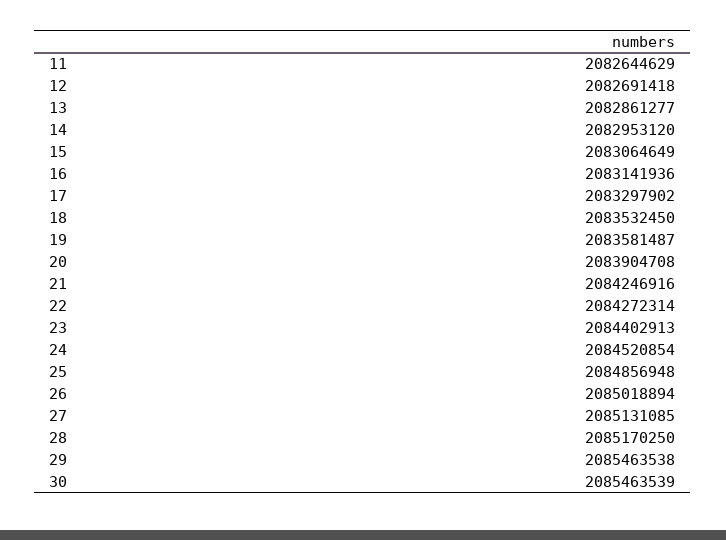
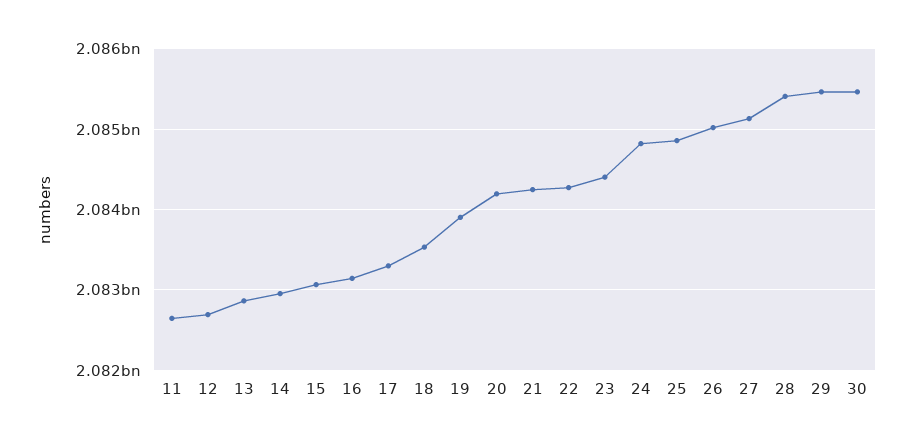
  {
    "11": 2082644629,
    "12": 2082691418,
    "13": 2082861277,
    "14": 2082953120,
    "15": 2083064649,
    "16": 2083141936,
    "17": 2083297902,
    "18": 2083532450,
-   "19": 2083581487,
+   "19": 2083900000,
-   "20": 2083904708,
+   "20": 2084200000,
    "21": 2084246916,
    "22": 2084272314,
    "23": 2084402913,
-   "24": 2084520854,
+   "24": 2084800000,
    "25": 2084856948,
    "26": 2085018894,
    "27": 2085131085,
-   "28": 2085170250,
+   "28": 2085400000,
    "29": 2085463538,
    "30": 2085463539
  }

